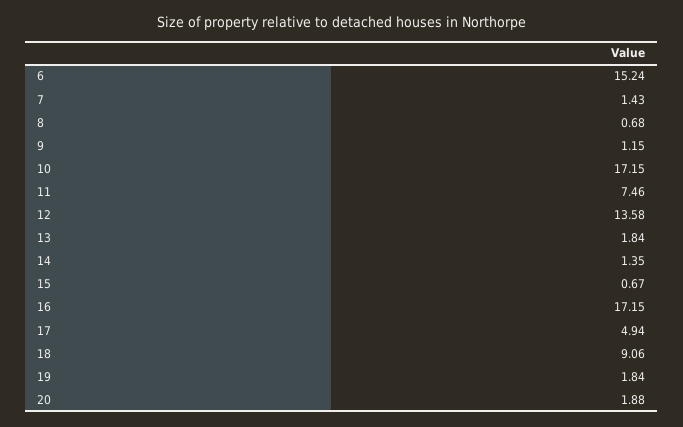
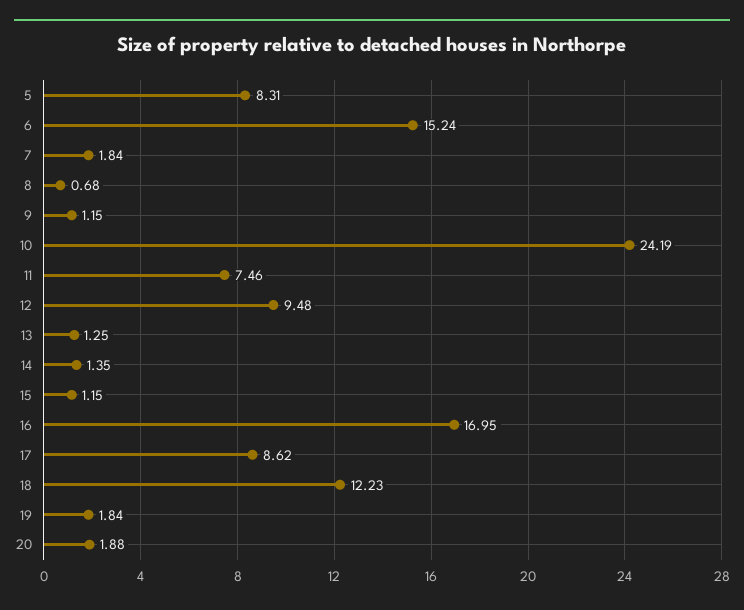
  {
    "6": 15.24,
-   "7": 1.43,
+   "7": 1.84,
    "8": 0.68,
    "9": 1.15,
-   "10": 17.15,
+   "10": 24.19,
    "11": 7.46,
-   "12": 13.58,
+   "12": 9.48,
-   "13": 1.84,
+   "13": 1.25,
    "14": 1.35,
-   "15": 0.67,
+   "15": 1.15,
-   "16": 17.15,
+   "16": 16.95,
-   "17": 4.94,
+   "17": 8.62,
-   "18": 9.06,
+   "18": 12.23,
    "19": 1.84,
-   "20": 1.88
+   "20": 1.88,
+   "5": 8.31
  }

